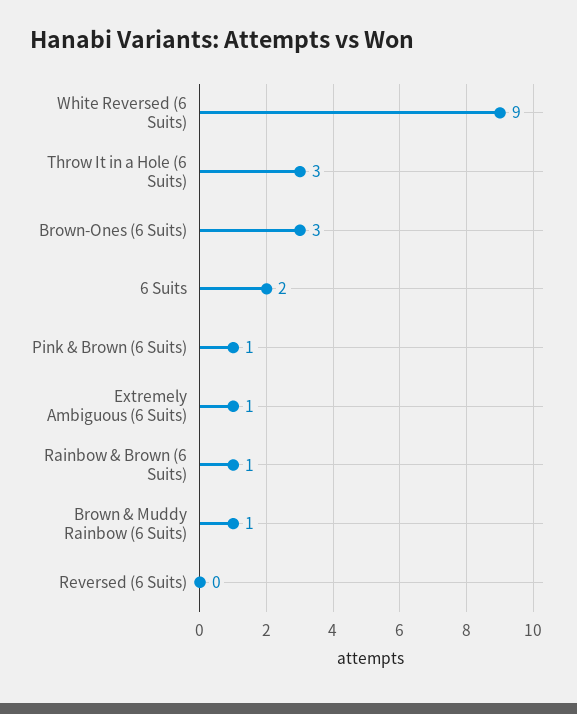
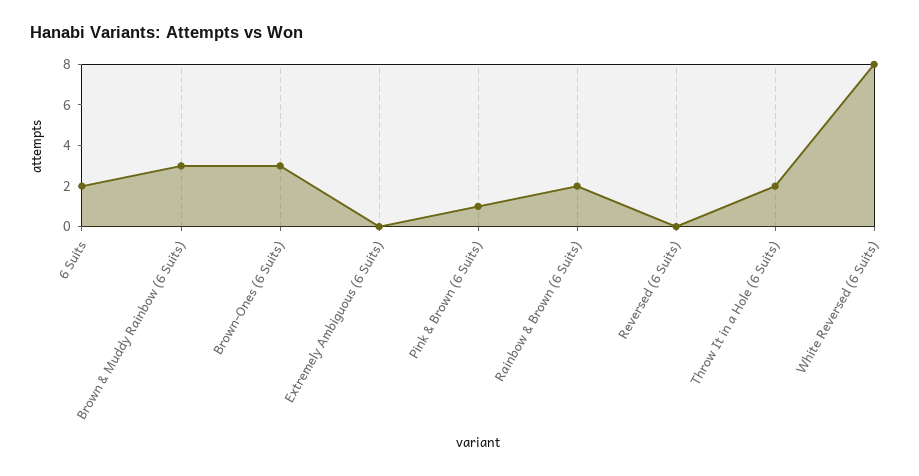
  {
-   "White Reversed (6 Suits)": 9,
+   "White Reversed (6 Suits)": 8,
-   "Throw It in a Hole (6 Suits)": 3,
+   "Throw It in a Hole (6 Suits)": 2,
    "Brown-Ones (6 Suits)": 3,
    "6 Suits": 2,
    "Pink & Brown (6 Suits)": 1,
-   "Extremely Ambiguous (6 Suits)": 1,
+   "Extremely Ambiguous (6 Suits)": 0,
-   "Rainbow & Brown (6 Suits)": 1,
+   "Rainbow & Brown (6 Suits)": 2,
-   "Brown & Muddy Rainbow (6 Suits)": 1,
+   "Brown & Muddy Rainbow (6 Suits)": 3,
    "Reversed (6 Suits)": 0
  }

